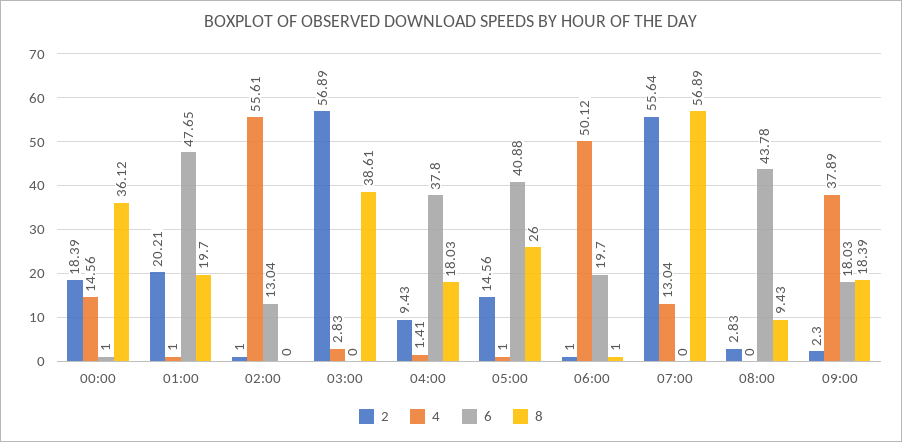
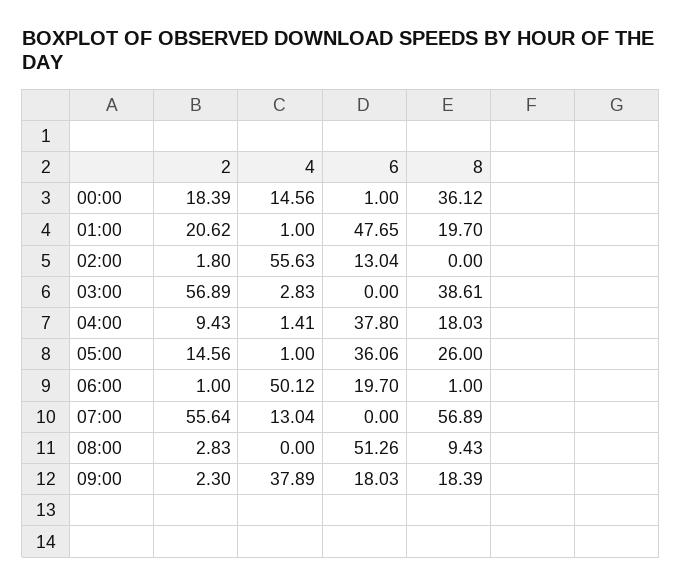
  {
    "2": {
      "00:00": 18.39,
-     "01:00": 20.21,
+     "01:00": 20.62,
-     "02:00": 1,
+     "02:00": 1.8,
      "03:00": 56.89,
      "04:00": 9.43,
      "05:00": 14.56,
      "06:00": 1,
      "07:00": 55.64,
      "08:00": 2.83,
      "09:00": 2.3
    },
    "4": {
      "00:00": 14.56,
      "01:00": 1,
-     "02:00": 55.61,
+     "02:00": 55.63,
      "03:00": 2.83,
      "04:00": 1.41,
      "05:00": 1,
      "06:00": 50.12,
      "07:00": 13.04,
      "08:00": 0,
      "09:00": 37.89
    },
    "6": {
      "00:00": 1,
      "01:00": 47.65,
      "02:00": 13.04,
      "03:00": 0,
      "04:00": 37.8,
-     "05:00": 40.88,
+     "05:00": 36.06,
      "06:00": 19.7,
      "07:00": 0,
-     "08:00": 43.78,
+     "08:00": 51.26,
      "09:00": 18.03
    },
    "8": {
      "00:00": 36.12,
      "01:00": 19.7,
      "02:00": 0,
      "03:00": 38.61,
      "04:00": 18.03,
      "05:00": 26,
      "06:00": 1,
      "07:00": 56.89,
      "08:00": 9.43,
      "09:00": 18.39
    }
  }

